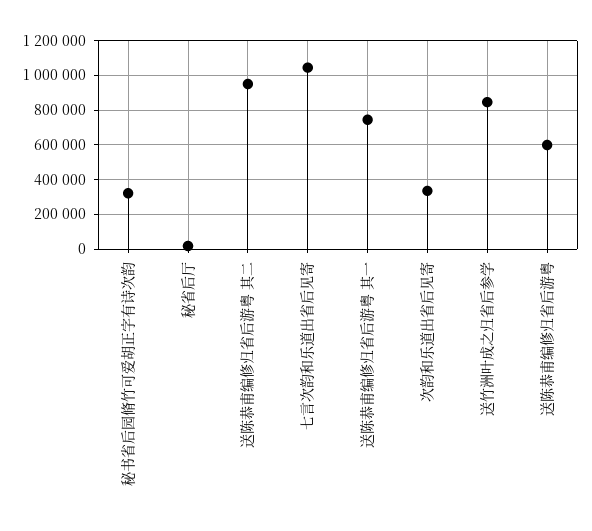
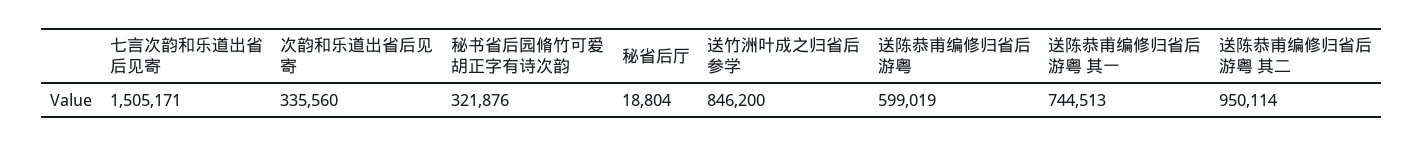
  {
    "秘书省后园脩竹可爱胡正字有诗次韵": 321876,
    "秘省后厅": 18804,
    "送陈恭甫编修归省后游粤 其二": 950114,
-   "七言次韵和乐道出省后见寄": 1050000,
+   "七言次韵和乐道出省后见寄": 1505171,
    "送陈恭甫编修归省后游粤 其一": 744513,
    "次韵和乐道出省后见寄": 335560,
    "送竹洲叶成之归省后参学": 846200,
    "送陈恭甫编修归省后游粤": 599019
  }

